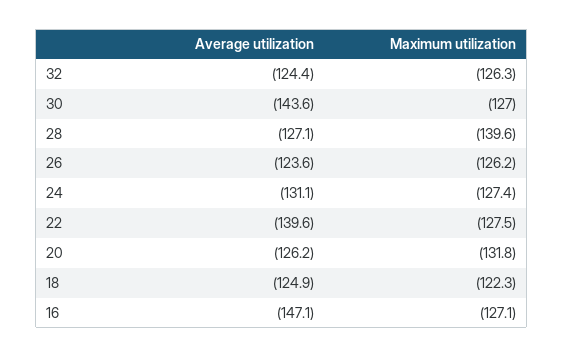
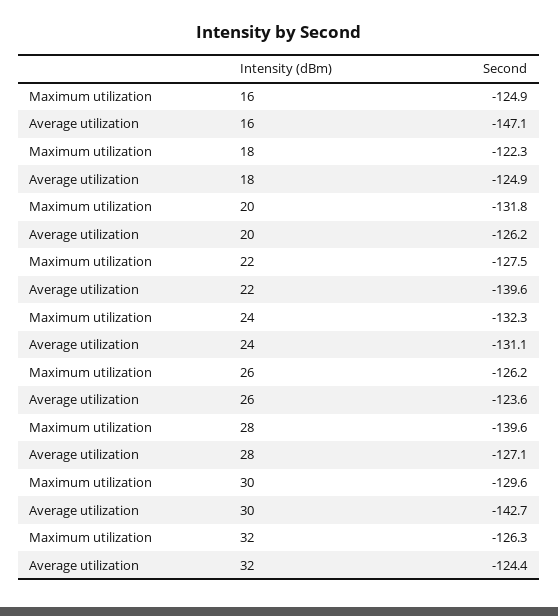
  {
    "Average utilization": {
      "32": -124.4,
-     "30": -143.6,
+     "30": -142.7,
      "28": -127.1,
      "26": -123.6,
      "24": -131.1,
      "22": -139.6,
      "20": -126.2,
      "18": -124.9,
      "16": -147.1
    },
    "Maximum utilization": {
      "32": -126.3,
-     "30": -127,
+     "30": -129.6,
      "28": -139.6,
      "26": -126.2,
-     "24": -127.4,
+     "24": -132.3,
      "22": -127.5,
      "20": -131.8,
      "18": -122.3,
-     "16": -127.1
+     "16": -124.9
    }
  }

